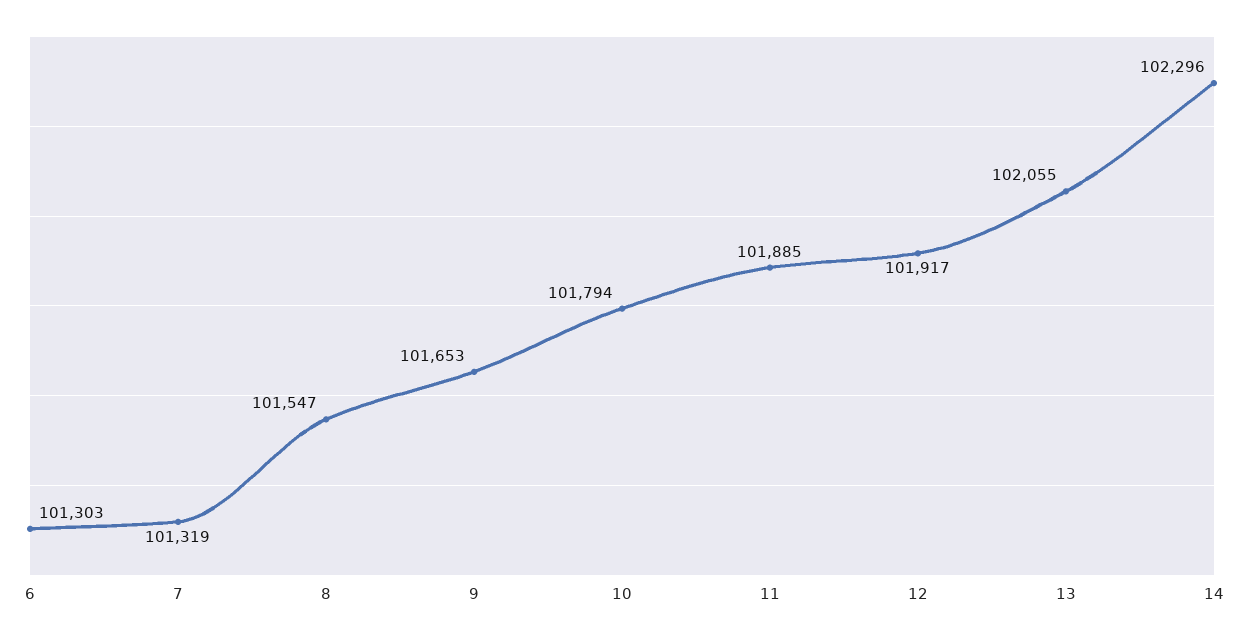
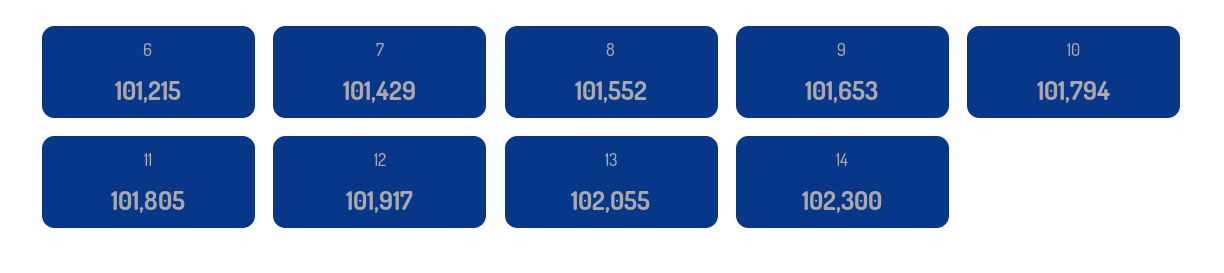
  {
-   "6": 101303,
+   "6": 101215,
-   "7": 101319,
+   "7": 101429,
-   "8": 101547,
+   "8": 101552,
    "9": 101653,
    "10": 101794,
-   "11": 101885,
+   "11": 101805,
    "12": 101917,
    "13": 102055,
-   "14": 102296
+   "14": 102300
  }

